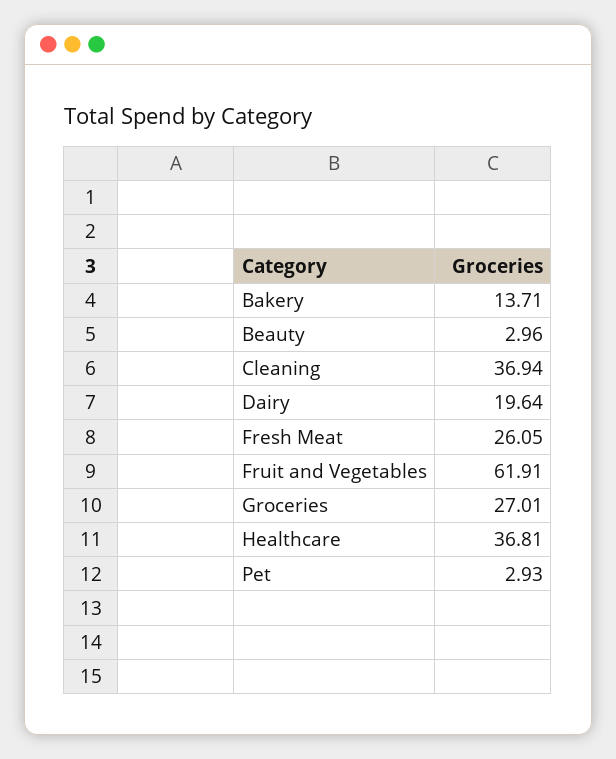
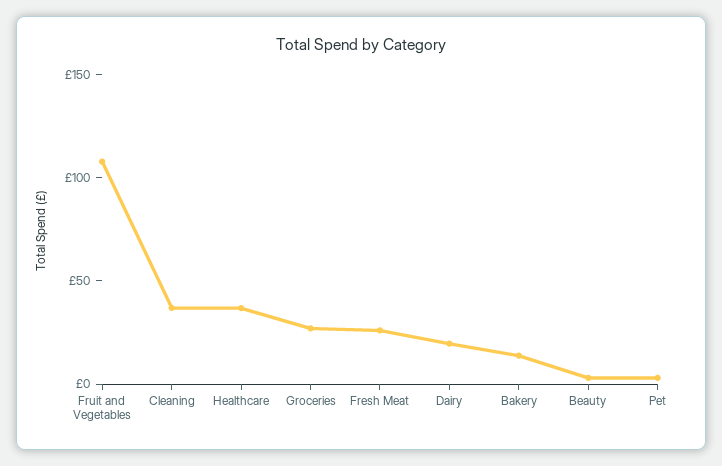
  {
    "Bakery": 13.71,
    "Beauty": 2.96,
    "Cleaning": 36.94,
    "Dairy": 19.64,
    "Fresh Meat": 26.05,
-   "Fruit and Vegetables": 61.91,
+   "Fruit and Vegetables": 110,
    "Groceries": 27.01,
    "Healthcare": 36.81,
    "Pet": 2.93
  }

